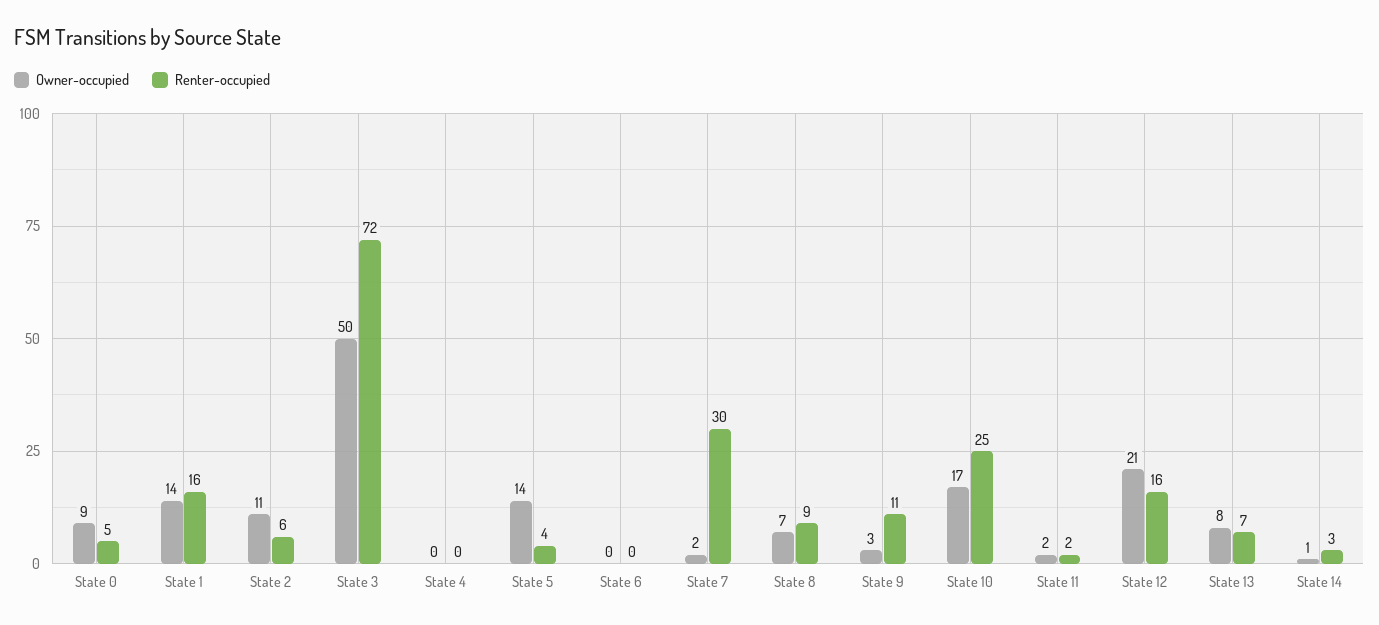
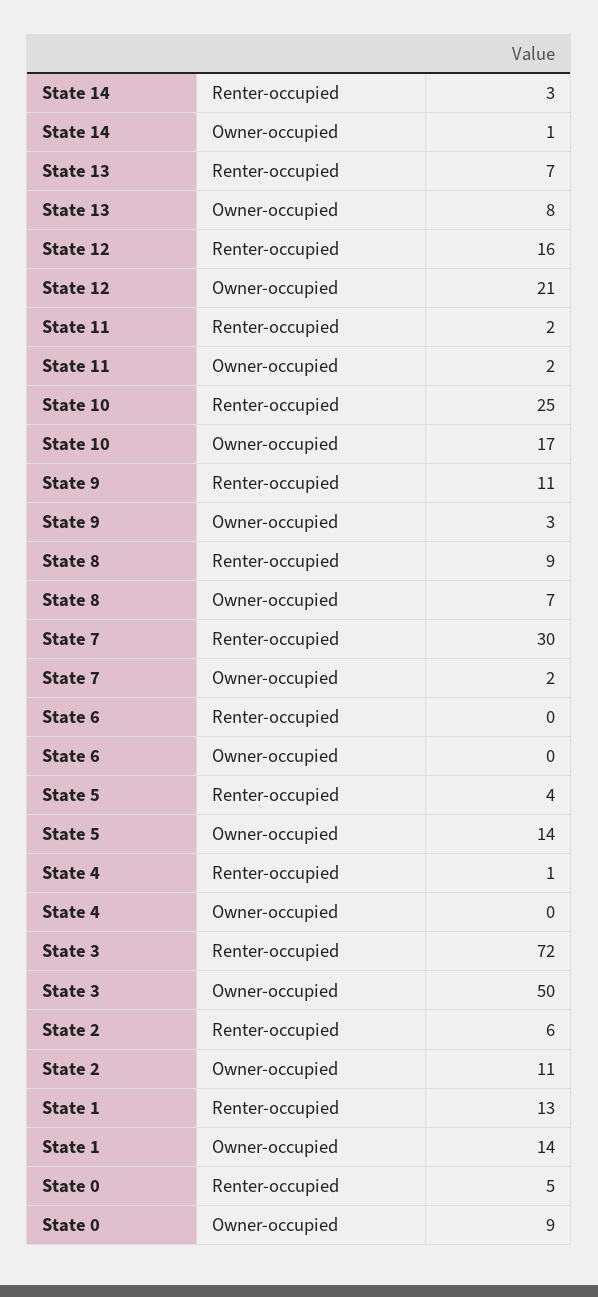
  {
    "Owner-occupied": {
      "State 0": 9,
      "State 1": 14,
      "State 2": 11,
      "State 3": 50,
      "State 4": 0,
      "State 5": 14,
      "State 6": 0,
      "State 7": 2,
      "State 8": 7,
      "State 9": 3,
      "State 10": 17,
      "State 11": 2,
      "State 12": 21,
      "State 13": 8,
      "State 14": 1
    },
    "Renter-occupied": {
      "State 0": 5,
-     "State 1": 16,
+     "State 1": 13,
      "State 2": 6,
      "State 3": 72,
-     "State 4": 0,
+     "State 4": 1,
      "State 5": 4,
      "State 6": 0,
      "State 7": 30,
      "State 8": 9,
      "State 9": 11,
      "State 10": 25,
      "State 11": 2,
      "State 12": 16,
      "State 13": 7,
      "State 14": 3
    }
  }

